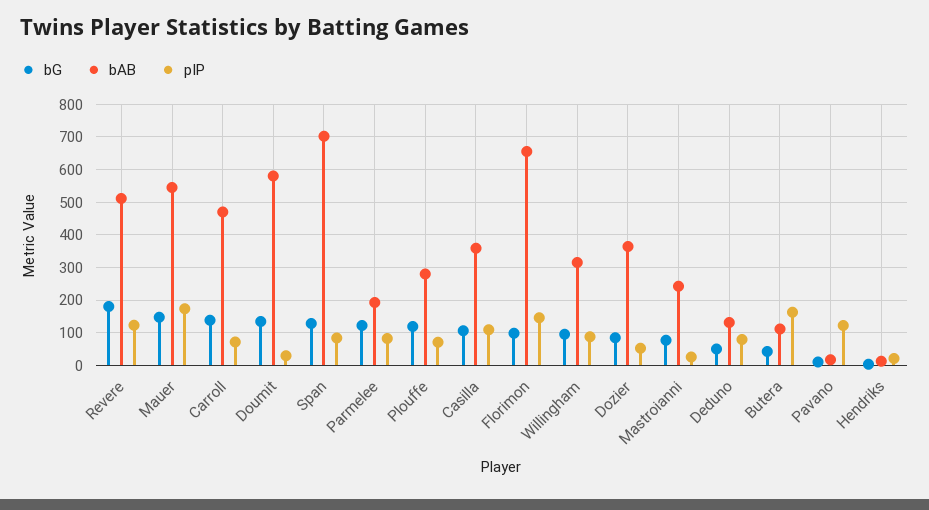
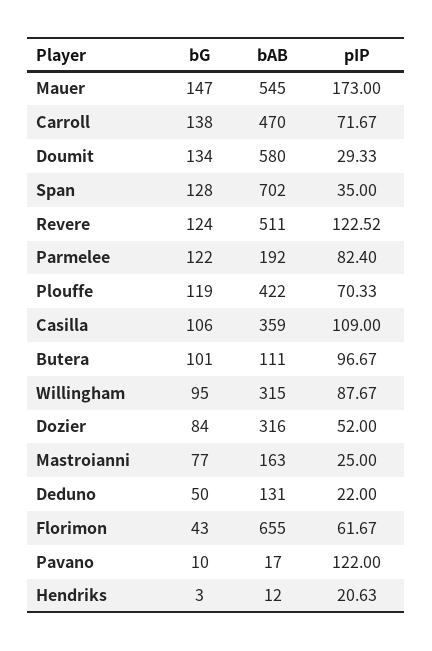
  {
    "bG": {
-     "Revere": 180,
+     "Revere": 124,
      "Mauer": 147,
      "Carroll": 138,
      "Doumit": 134,
      "Span": 128,
      "Parmelee": 122,
      "Plouffe": 119,
      "Casilla": 106,
-     "Florimon": 100,
+     "Florimon": 43,
      "Willingham": 95,
      "Dozier": 84,
      "Mastroianni": 77,
      "Deduno": 50,
-     "Butera": 40,
+     "Butera": 101,
      "Pavano": 10,
      "Hendriks": 3
    },
    "bAB": {
      "Revere": 511,
      "Mauer": 545,
      "Carroll": 470,
      "Doumit": 580,
      "Span": 702,
      "Parmelee": 192,
-     "Plouffe": 280,
+     "Plouffe": 422,
      "Casilla": 359,
      "Florimon": 655,
      "Willingham": 315,
-     "Dozier": 360,
+     "Dozier": 316,
-     "Mastroianni": 240,
+     "Mastroianni": 163,
      "Deduno": 131,
      "Butera": 111,
      "Pavano": 17,
      "Hendriks": 12
    },
    "pIP": {
      "Revere": 122.52,
      "Mauer": 173,
      "Carroll": 71.67,
      "Doumit": 29.33,
-     "Span": 80,
+     "Span": 35,
      "Parmelee": 82.4,
      "Plouffe": 70.33,
      "Casilla": 109,
-     "Florimon": 140,
+     "Florimon": 61.67,
      "Willingham": 87.67,
      "Dozier": 52,
      "Mastroianni": 25,
-     "Deduno": 80,
+     "Deduno": 22,
-     "Butera": 160,
+     "Butera": 96.67,
      "Pavano": 122,
      "Hendriks": 20.63
    }
  }

